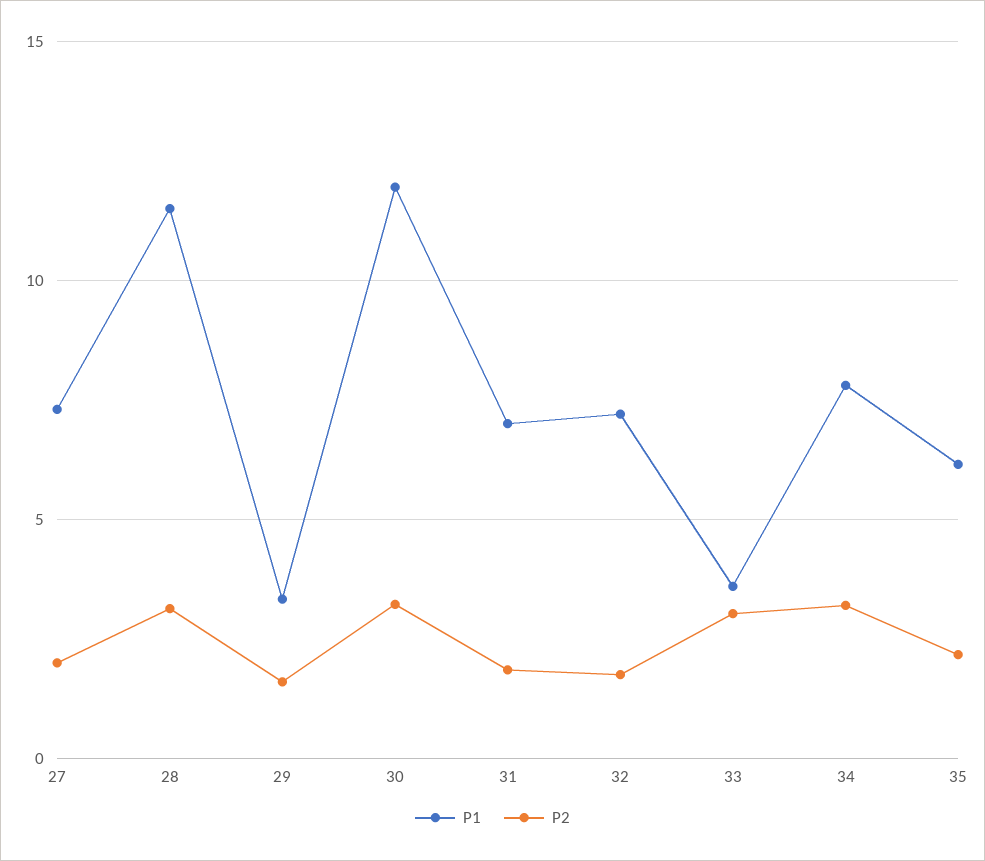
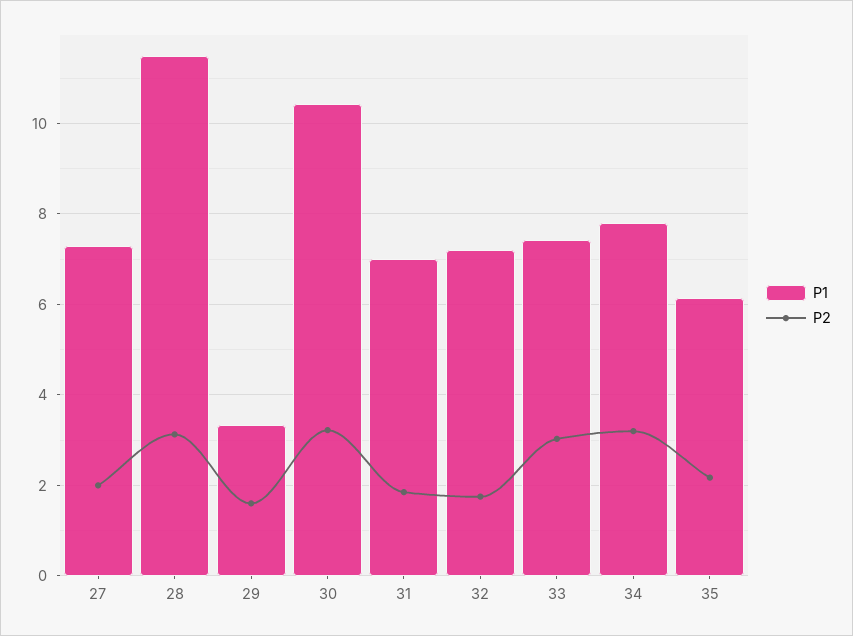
  {
    "P1": {
      "27": 7.4,
      "28": 11.6,
      "29": 3.4,
-     "30": 12,
+     "30": 10.4,
      "31": 7,
      "32": 7.2,
-     "33": 3.5,
+     "33": 7.4,
      "34": 7.8,
      "35": 6.2
    },
    "P2": {
      "27": 2,
      "28": 3.2,
      "29": 1.6,
      "30": 3.2,
      "31": 1.8,
      "32": 1.8,
      "33": 3,
      "34": 3.2,
      "35": 2.2
    }
  }

